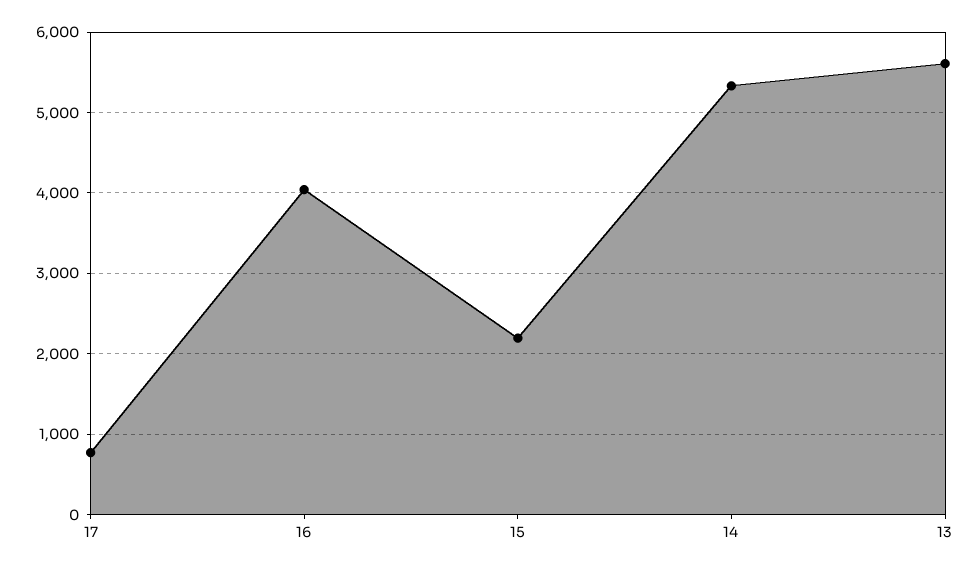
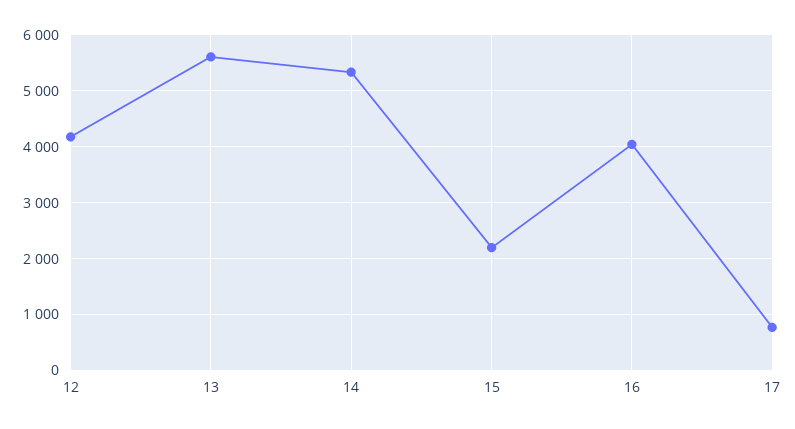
  {
    "17": 800,
    "16": 4000,
    "15": 2200,
    "14": 5300,
-   "13": 5600
+   "13": 5600,
+   "12": 4200
  }

